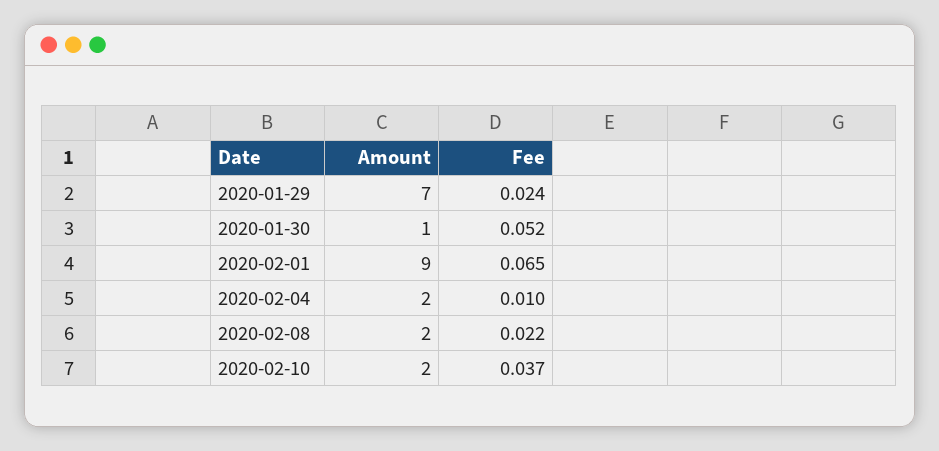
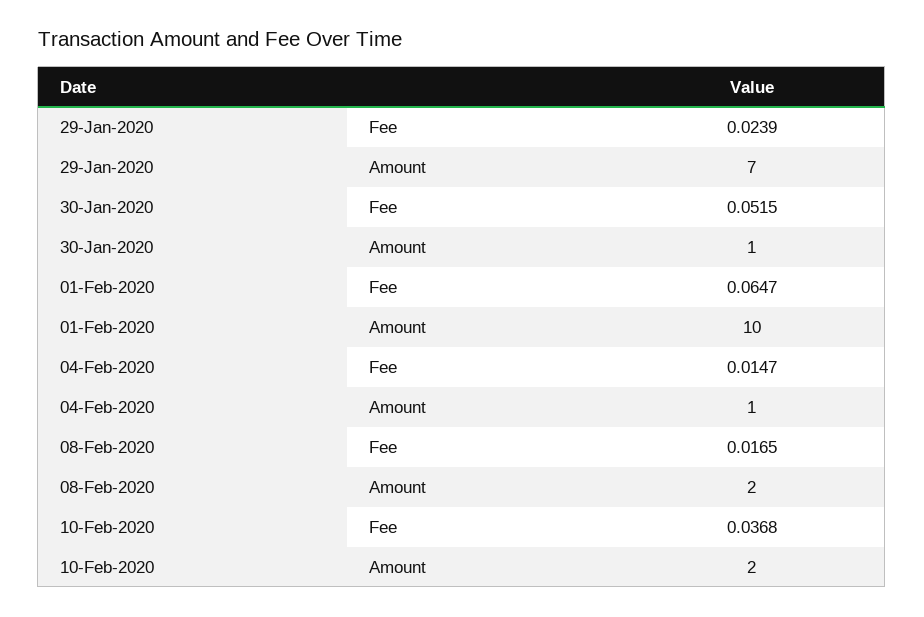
  {
    "Amount": {
      "2020-01-29": 7,
      "2020-01-30": 1,
-     "2020-02-01": 9,
+     "2020-02-01": 10,
-     "2020-02-04": 2,
+     "2020-02-04": 1,
      "2020-02-08": 2,
      "2020-02-10": 2
    },
    "Fee": {
      "2020-01-29": 0.0239,
      "2020-01-30": 0.0515,
      "2020-02-01": 0.0647,
-     "2020-02-04": 0.01,
+     "2020-02-04": 0.0147,
-     "2020-02-08": 0.022,
+     "2020-02-08": 0.0165,
      "2020-02-10": 0.0368
    }
  }

